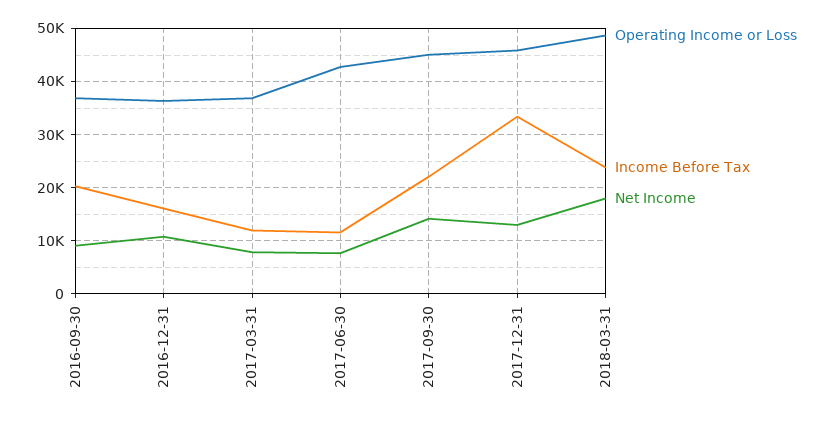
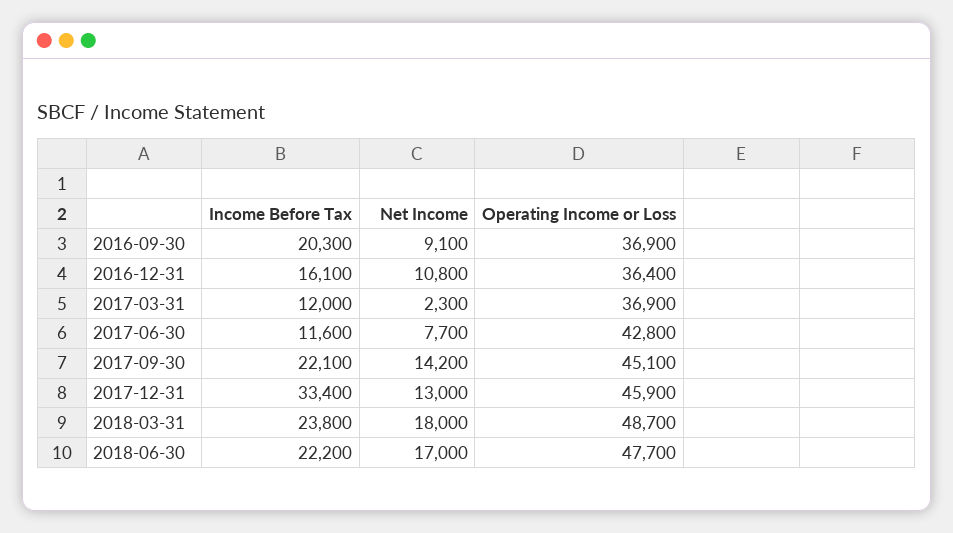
  {
    "Operating Income or Loss": {
      "2016-09-30": 36900,
      "2016-12-31": 36400,
      "2017-03-31": 36900,
      "2017-06-30": 42800,
      "2017-09-30": 45100,
      "2017-12-31": 45900,
-     "2018-03-31": 48700
+     "2018-03-31": 48700,
+     "2018-06-30": 47700
    },
    "Income Before Tax": {
      "2016-09-30": 20300,
      "2016-12-31": 16100,
      "2017-03-31": 12000,
      "2017-06-30": 11600,
      "2017-09-30": 22100,
      "2017-12-31": 33400,
-     "2018-03-31": 23800
+     "2018-03-31": 23800,
+     "2018-06-30": 22200
    },
    "Net Income": {
      "2016-09-30": 9100,
      "2016-12-31": 10800,
-     "2017-03-31": 8000,
+     "2017-03-31": 2300,
      "2017-06-30": 7700,
      "2017-09-30": 14200,
      "2017-12-31": 13000,
-     "2018-03-31": 18000
+     "2018-03-31": 18000,
+     "2018-06-30": 17000
    }
  }

